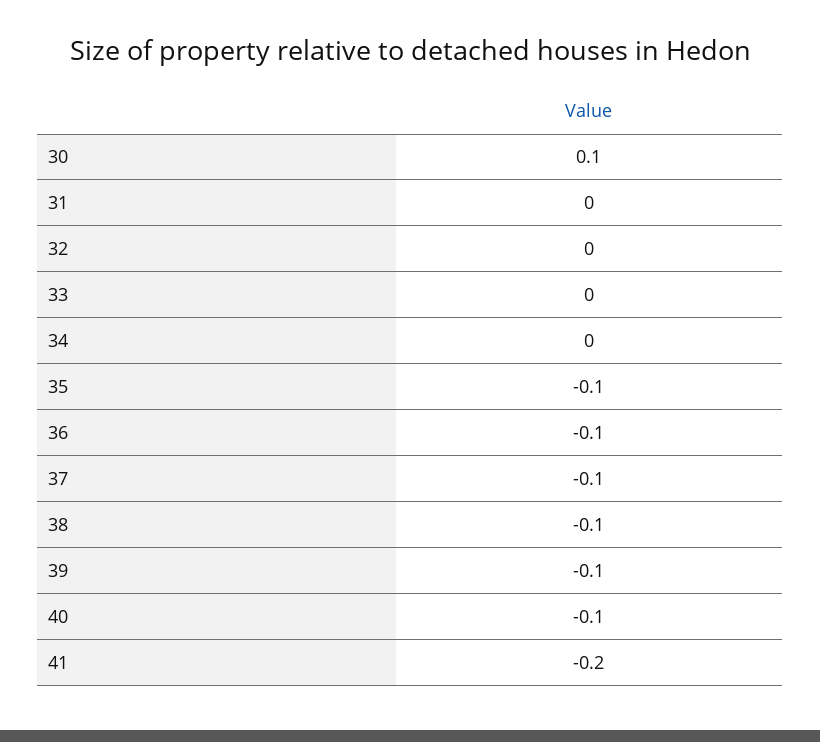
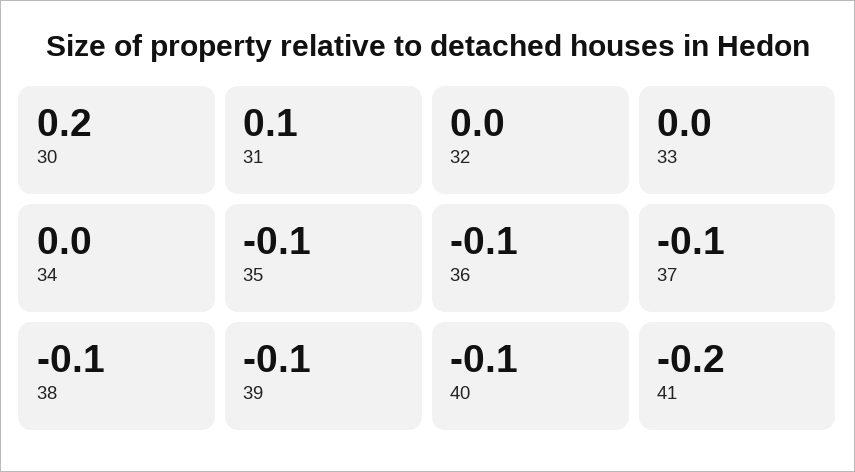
  {
-   "30": 0.1,
+   "30": 0.2,
-   "31": 0,
+   "31": 0.1,
    "32": 0,
    "33": 0,
    "34": 0,
    "35": -0.1,
    "36": -0.1,
    "37": -0.1,
    "38": -0.1,
    "39": -0.1,
    "40": -0.1,
    "41": -0.2
  }

